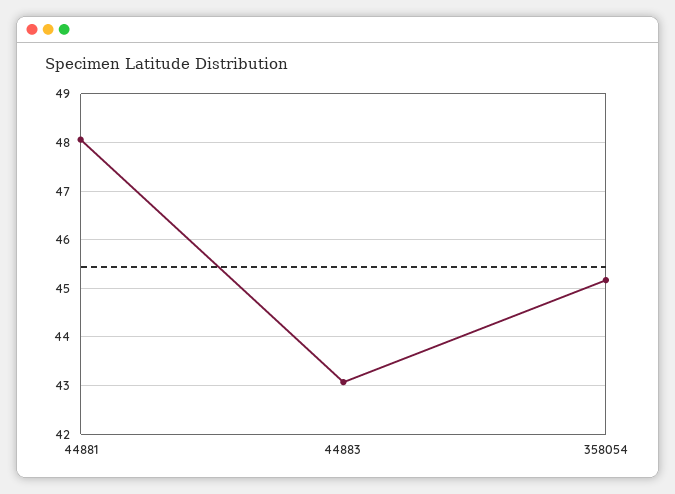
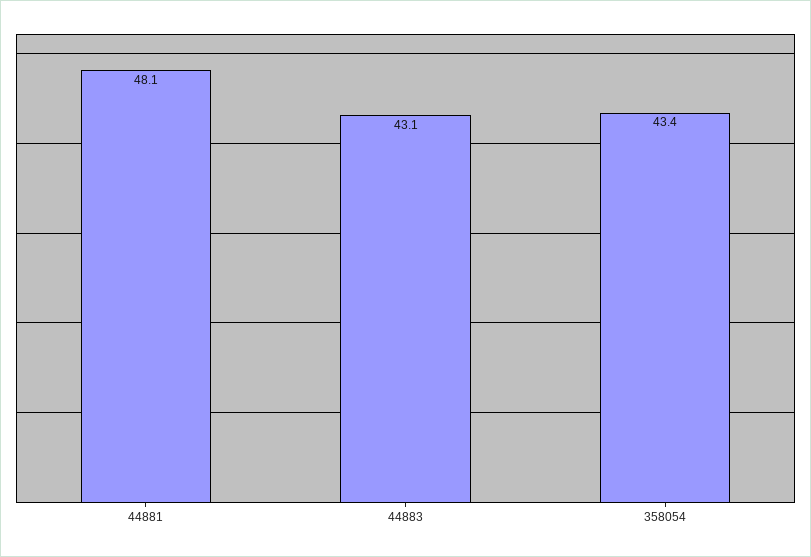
  {
    "44881": 48.1,
    "44883": 43.1,
-   "358054": 45.2
+   "358054": 43.4
  }

